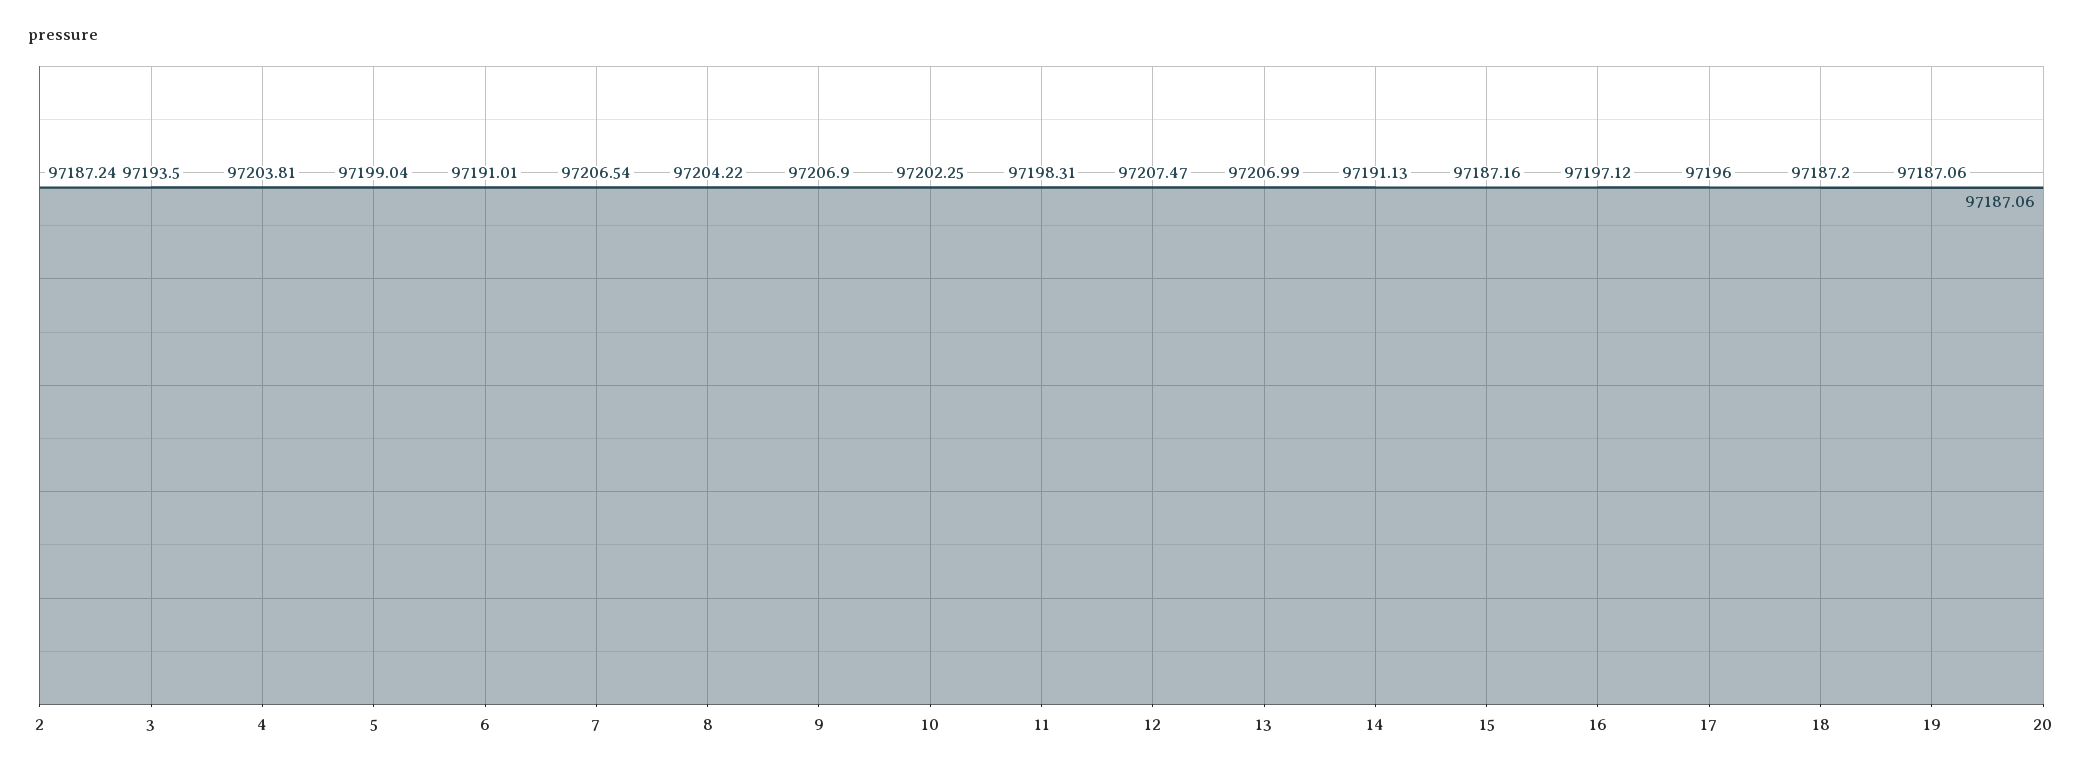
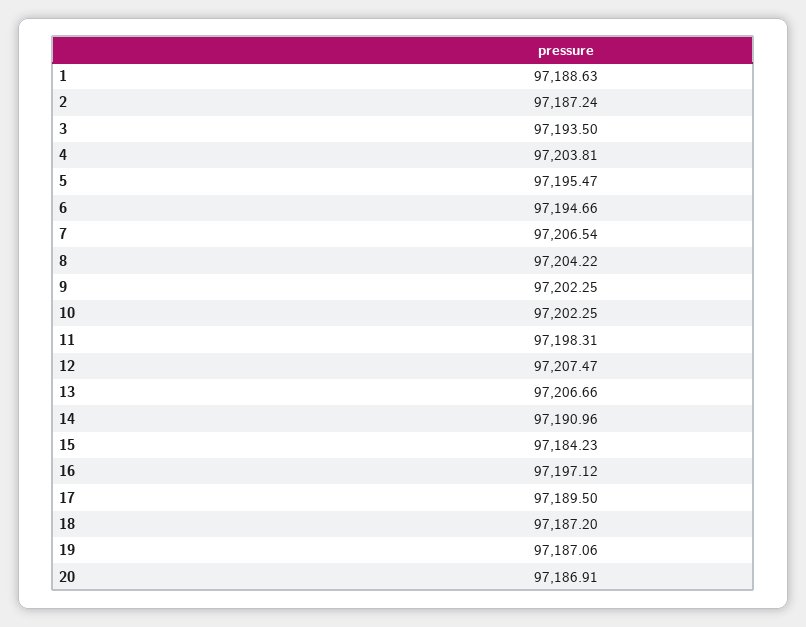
  {
    "2": 97187.24,
    "3": 97193.5,
    "4": 97203.81,
-   "5": 97199.04,
+   "5": 97195.47,
-   "6": 97191.01,
+   "6": 97194.66,
    "7": 97206.54,
    "8": 97204.22,
-   "9": 97206.9,
+   "9": 97202.25,
    "10": 97202.25,
    "11": 97198.31,
    "12": 97207.47,
-   "13": 97206.99,
+   "13": 97206.66,
-   "14": 97191.13,
+   "14": 97190.96,
-   "15": 97187.16,
+   "15": 97184.23,
    "16": 97197.12,
-   "17": 97196,
+   "17": 97189.5,
    "18": 97187.2,
    "19": 97187.06,
-   "20": 97187.06
+   "20": 97186.91,
+   "1": 97188.63
  }

